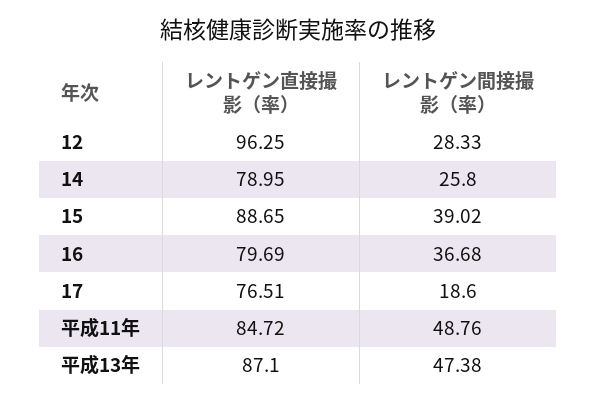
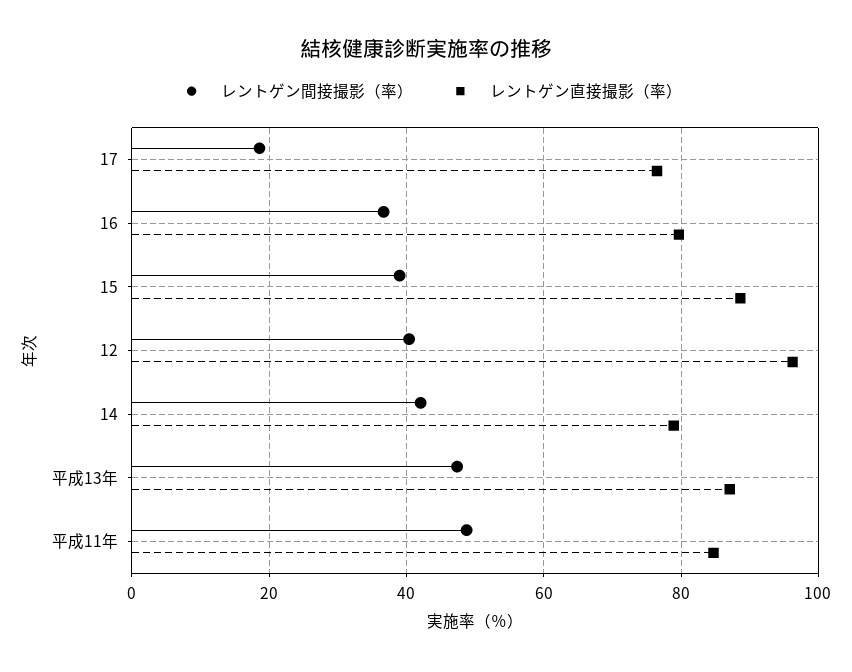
  {
    "レントゲン直接撮影（率）": {
      "12": 96.25,
      "14": 78.95,
      "15": 88.65,
      "16": 79.69,
      "17": 76.51,
      "平成11年": 84.72,
      "平成13年": 87.1
    },
    "レントゲン間接撮影（率）": {
-     "12": 28.33,
+     "12": 40,
-     "14": 25.8,
+     "14": 42,
      "15": 39.02,
      "16": 36.68,
      "17": 18.6,
      "平成11年": 48.76,
      "平成13年": 47.38
    }
  }

